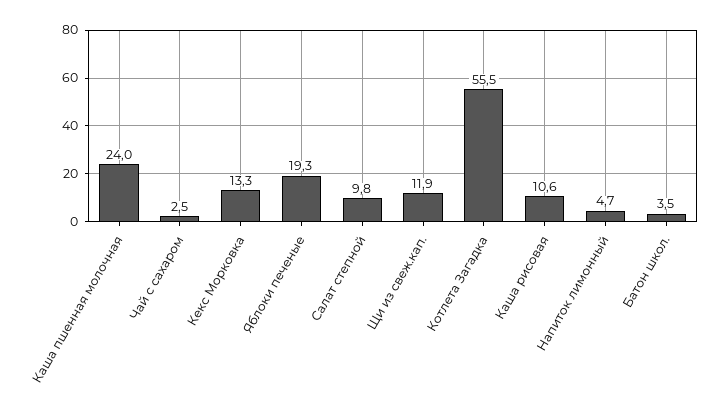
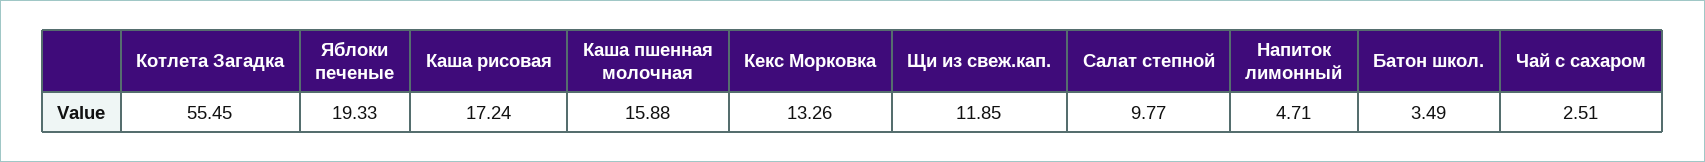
  {
-   "Каша пшенная молочная": 24,
+   "Каша пшенная молочная": 15.88,
    "Чай с сахаром": 2.51,
    "Кекс Морковка": 13.26,
    "Яблоки печеные": 19.33,
    "Салат степной": 9.77,
    "Щи из свеж.кап.": 11.85,
    "Котлета Загадка": 55.45,
-   "Каша рисовая": 10.6,
+   "Каша рисовая": 17.24,
    "Напиток лимонный": 4.71,
    "Батон школ.": 3.49
  }

